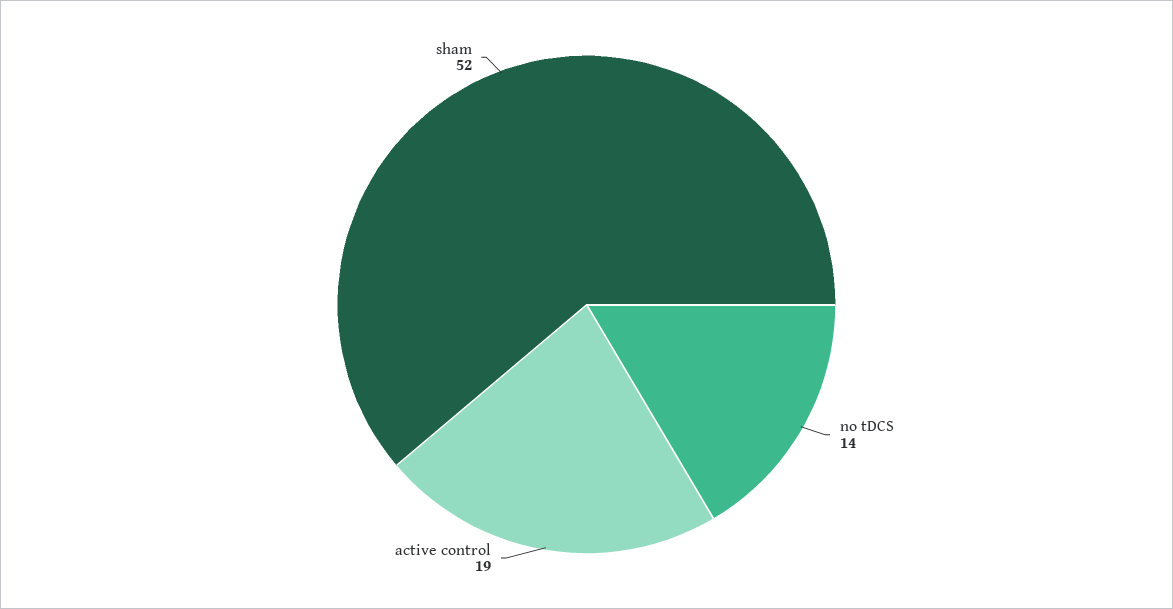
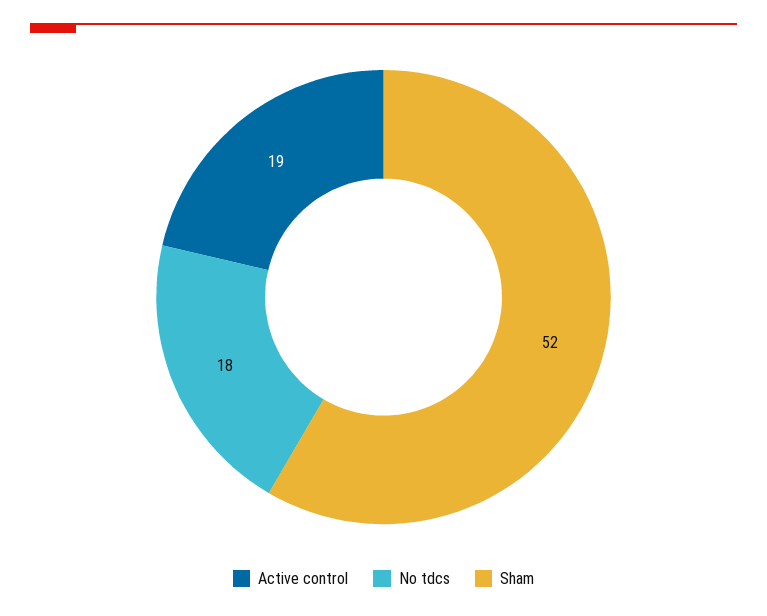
  {
-   "no tDCS": 14,
+   "no tDCS": 18,
    "active control": 19,
    "sham": 52
  }

